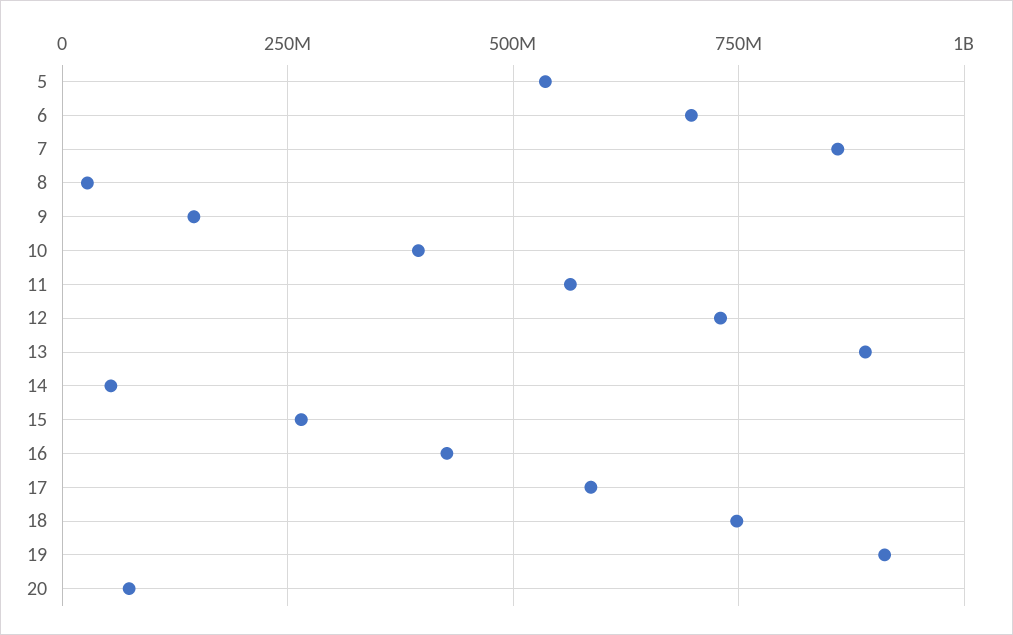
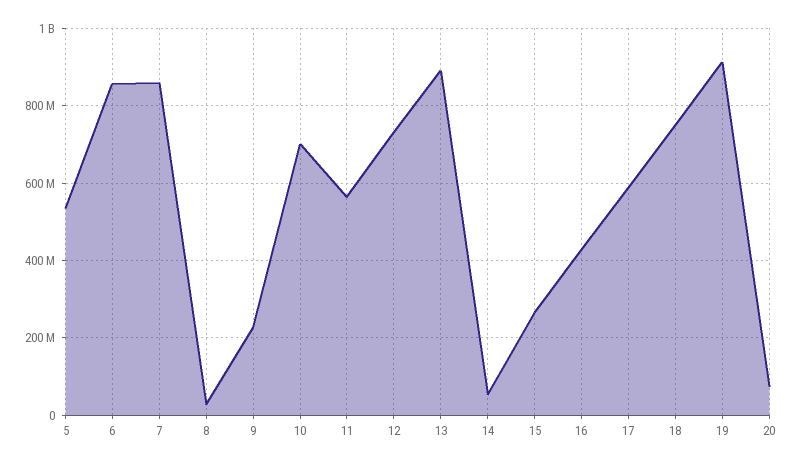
  {
    "5": 540000000,
-   "6": 700000000,
+   "6": 860000000,
    "7": 860000000,
    "8": 20000000,
-   "9": 150000000,
+   "9": 220000000,
-   "10": 400000000,
+   "10": 700000000,
    "11": 560000000,
    "12": 720000000,
    "13": 900000000,
    "14": 60000000,
    "15": 260000000,
    "16": 420000000,
    "17": 580000000,
    "18": 740000000,
    "19": 920000000,
    "20": 80000000
  }

